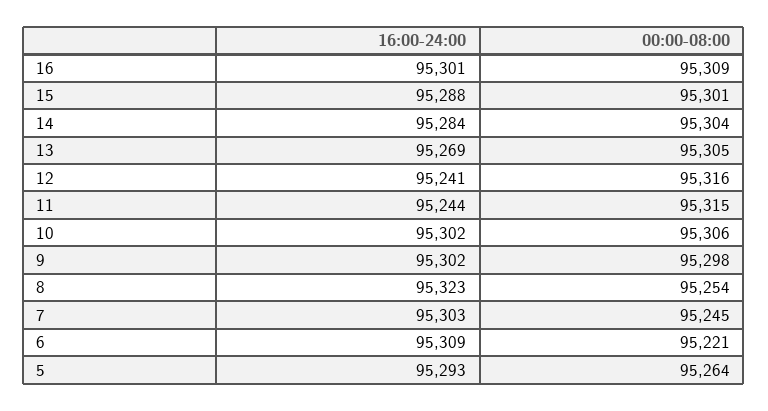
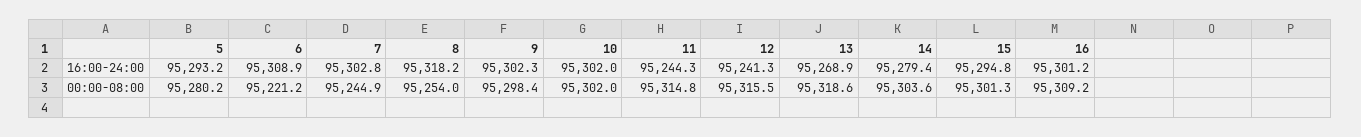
  {
    "16:00-24:00": {
      "16": 95301.2,
-     "15": 95288,
+     "15": 95294.8,
-     "14": 95284,
+     "14": 95279.4,
      "13": 95268.9,
      "12": 95241.3,
      "11": 95244.3,
      "10": 95302,
      "9": 95302.3,
-     "8": 95323,
+     "8": 95318.2,
      "7": 95302.8,
      "6": 95308.9,
      "5": 95293.2
    },
    "00:00-08:00": {
      "16": 95309.2,
      "15": 95301.3,
      "14": 95303.6,
-     "13": 95305,
+     "13": 95318.6,
      "12": 95315.5,
      "11": 95314.8,
-     "10": 95306,
+     "10": 95302,
      "9": 95298.4,
      "8": 95254,
      "7": 95244.9,
      "6": 95221.2,
-     "5": 95264
+     "5": 95280.2
    }
  }

